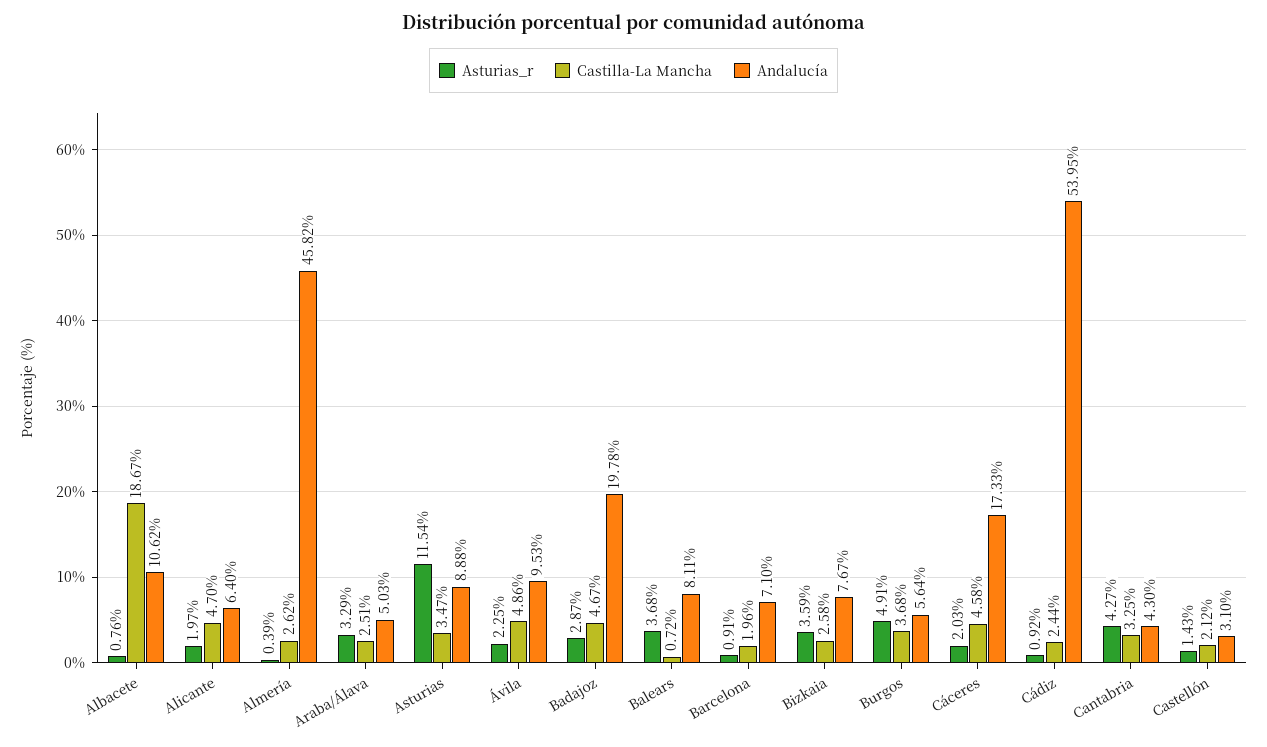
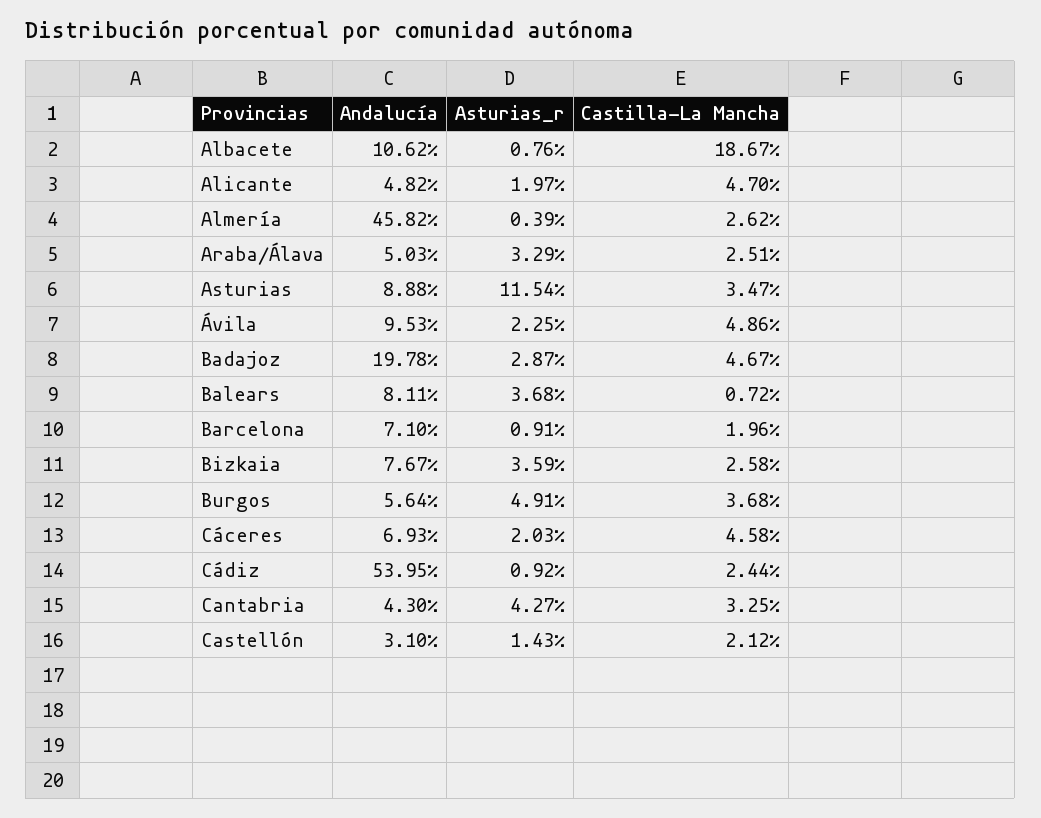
  {
    "Asturias_r": {
      "Albacete": 0.76,
      "Alicante": 1.97,
      "Almería": 0.39,
      "Araba/Álava": 3.29,
      "Asturias": 11.54,
      "Ávila": 2.25,
      "Badajoz": 2.87,
      "Balears": 3.68,
      "Barcelona": 0.91,
      "Bizkaia": 3.59,
      "Burgos": 4.91,
      "Cáceres": 2.03,
      "Cádiz": 0.92,
      "Cantabria": 4.27,
      "Castellón": 1.43
    },
    "Castilla-La Mancha": {
      "Albacete": 18.67,
      "Alicante": 4.7,
      "Almería": 2.62,
      "Araba/Álava": 2.51,
      "Asturias": 3.47,
      "Ávila": 4.86,
      "Badajoz": 4.67,
      "Balears": 0.72,
      "Barcelona": 1.96,
      "Bizkaia": 2.58,
      "Burgos": 3.68,
      "Cáceres": 4.58,
      "Cádiz": 2.44,
      "Cantabria": 3.25,
      "Castellón": 2.12
    },
    "Andalucía": {
      "Albacete": 10.62,
-     "Alicante": 6.4,
+     "Alicante": 4.82,
      "Almería": 45.82,
      "Araba/Álava": 5.03,
      "Asturias": 8.88,
      "Ávila": 9.53,
      "Badajoz": 19.78,
      "Balears": 8.11,
      "Barcelona": 7.1,
      "Bizkaia": 7.67,
      "Burgos": 5.64,
-     "Cáceres": 17.33,
+     "Cáceres": 6.93,
      "Cádiz": 53.95,
      "Cantabria": 4.3,
      "Castellón": 3.1
    }
  }

